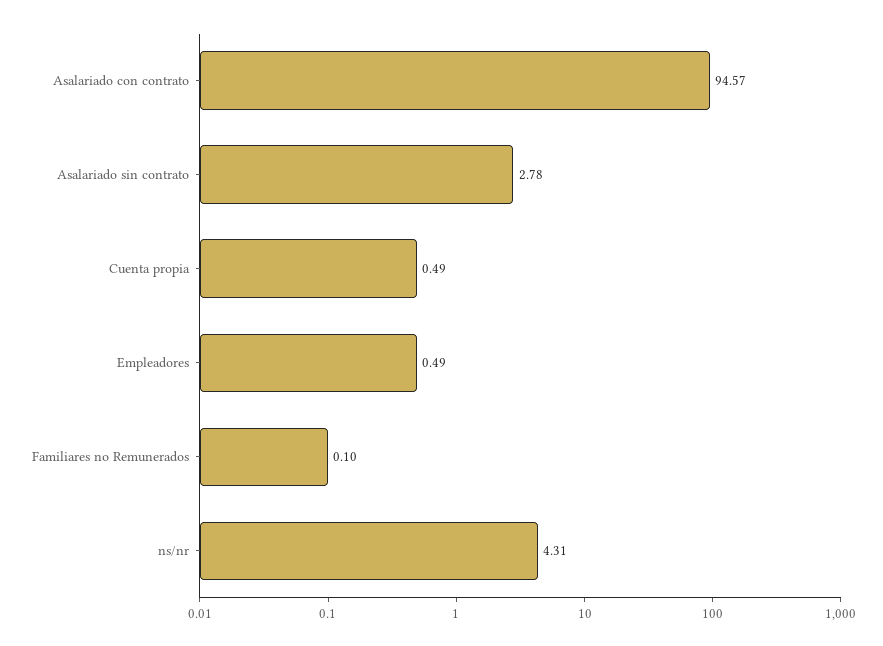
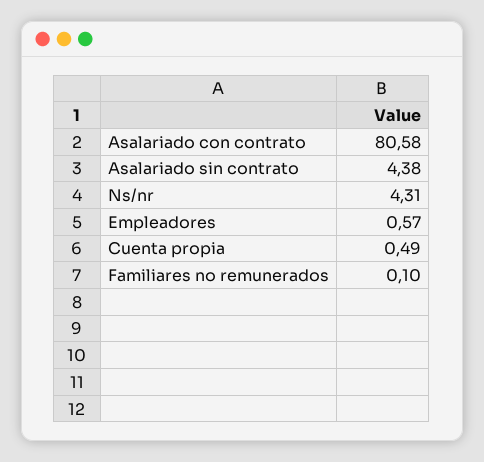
  {
-   "Asalariado con contrato": 94.57,
+   "Asalariado con contrato": 80.58,
-   "Asalariado sin contrato": 2.78,
+   "Asalariado sin contrato": 4.38,
    "Cuenta propia": 0.49,
-   "Empleadores": 0.49,
+   "Empleadores": 0.57,
    "Familiares no Remunerados": 0.1,
    "ns/nr": 4.31
  }

